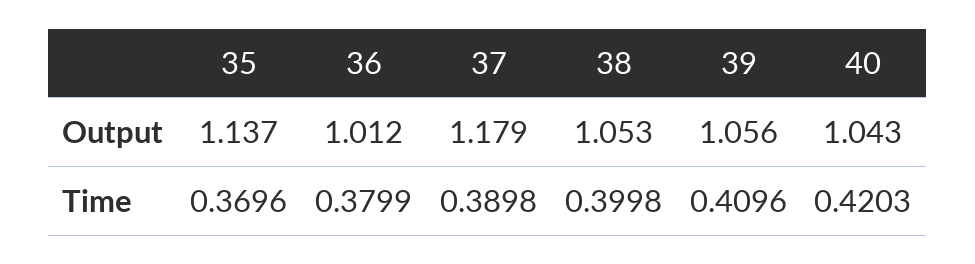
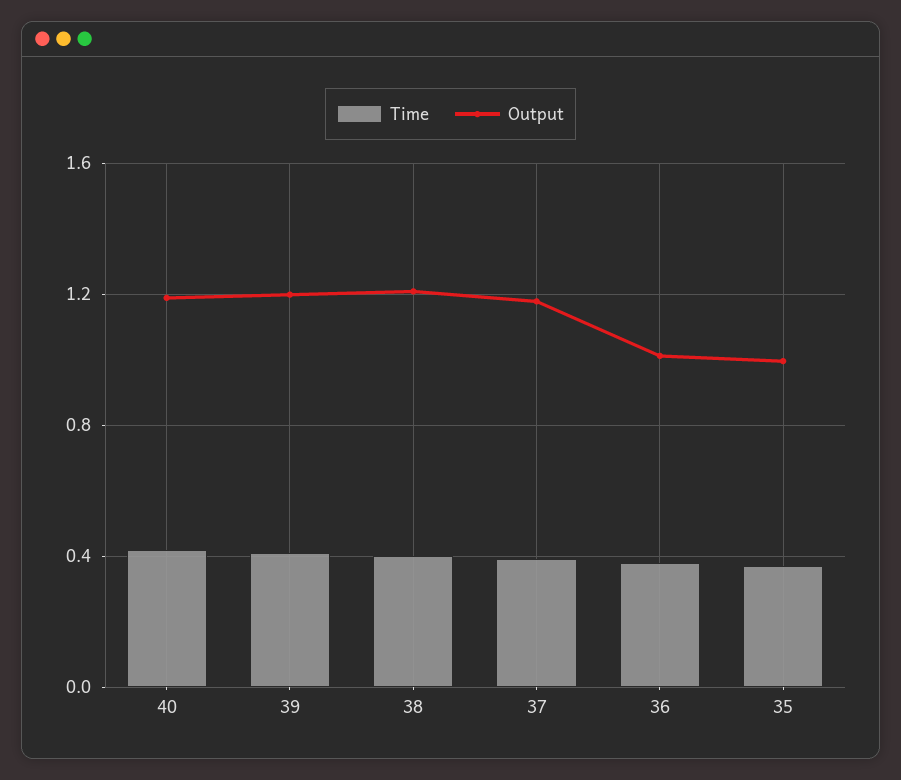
  {
    "Output": {
-     "35": 1.137,
+     "35": 1,
      "36": 1.012,
      "37": 1.179,
-     "38": 1.053,
+     "38": 1.2,
-     "39": 1.056,
+     "39": 1.2,
-     "40": 1.043
+     "40": 1.2
    },
    "Time": {
      "35": 0.3696,
      "36": 0.3799,
      "37": 0.3898,
      "38": 0.3998,
      "39": 0.4096,
      "40": 0.4203
    }
  }

